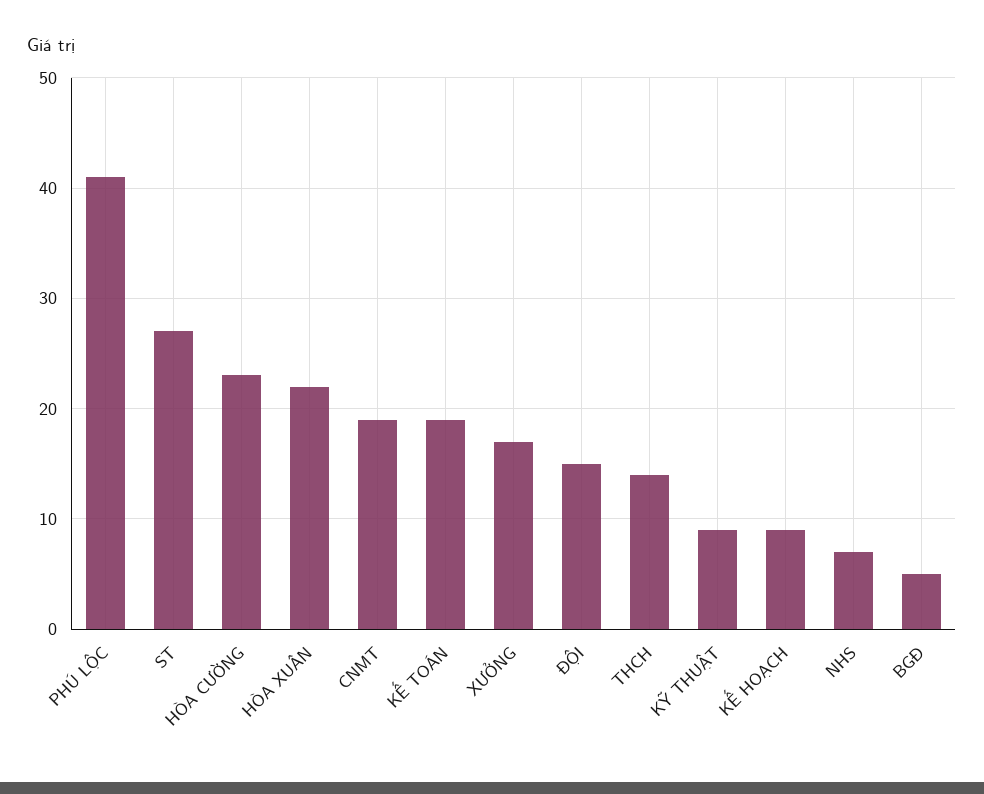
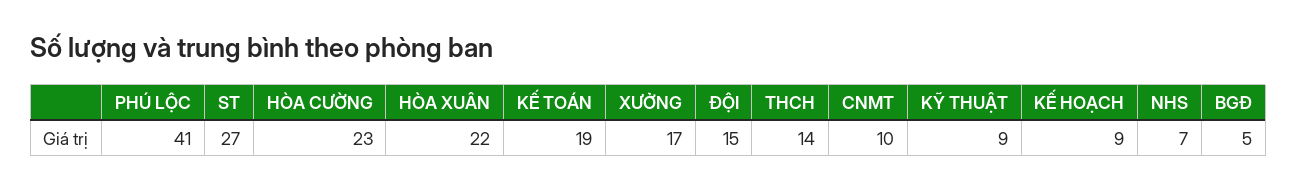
  {
    "PHÚ LỘC": 41,
    "ST": 27,
    "HÒA CƯỜNG": 23,
    "HÒA XUÂN": 22,
-   "CNMT": 19,
+   "CNMT": 10,
    "KẾ TOÁN": 19,
    "XƯỞNG": 17,
    "ĐỘI": 15,
    "THCH": 14,
    "KỸ THUẬT": 9,
    "KẾ HOẠCH": 9,
    "NHS": 7,
    "BGĐ": 5
  }

